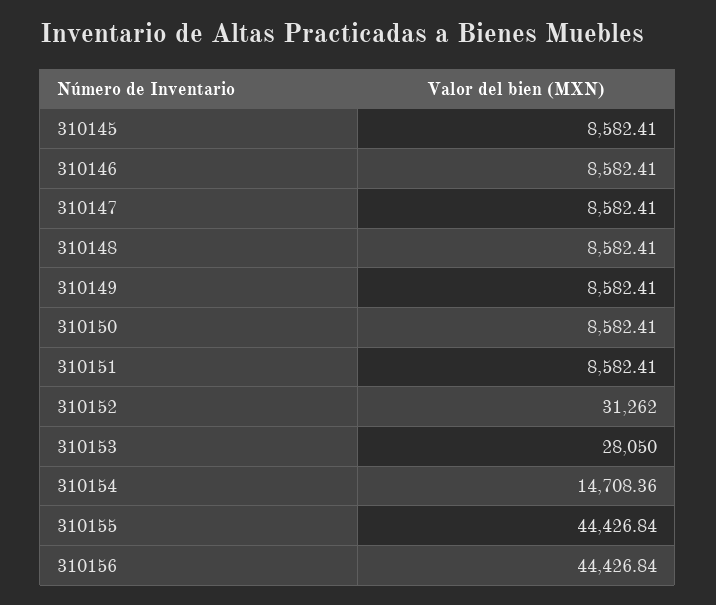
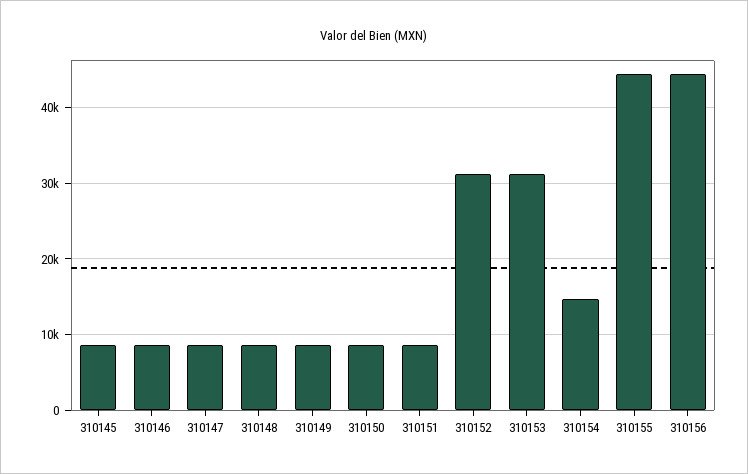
  {
    "310145": 8582.41,
    "310146": 8582.41,
    "310147": 8582.41,
    "310148": 8582.41,
    "310149": 8582.41,
    "310150": 8582.41,
    "310151": 8582.41,
    "310152": 31262,
-   "310153": 28050,
+   "310153": 31000,
    "310154": 14708.36,
    "310155": 44426.84,
    "310156": 44426.84
  }

